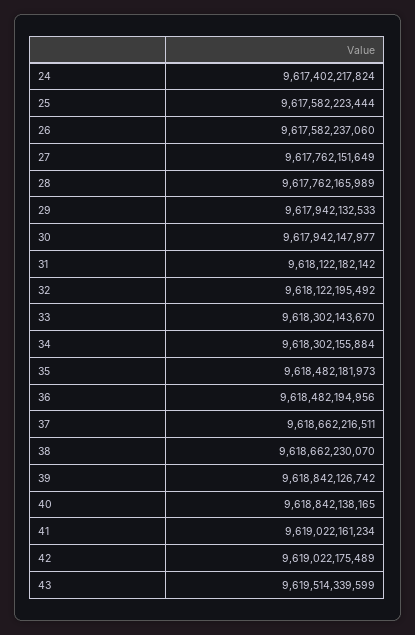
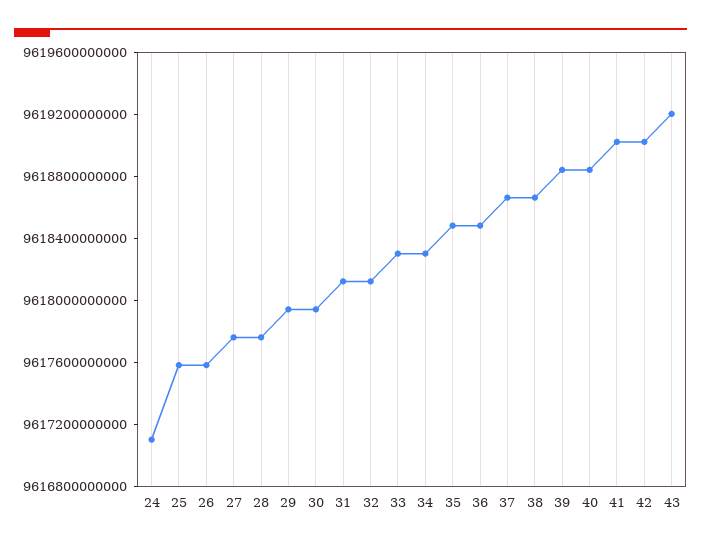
  {
-   "24": 9617402217824,
+   "24": 9617100000000,
    "25": 9617582223444,
    "26": 9617582237060,
    "27": 9617762151649,
    "28": 9617762165989,
    "29": 9617942132533,
    "30": 9617942147977,
    "31": 9618122182142,
    "32": 9618122195492,
    "33": 9618302143670,
    "34": 9618302155884,
    "35": 9618482181973,
    "36": 9618482194956,
    "37": 9618662216511,
    "38": 9618662230070,
    "39": 9618842126742,
    "40": 9618842138165,
    "41": 9619022161234,
    "42": 9619022175489,
-   "43": 9619514339599
+   "43": 9619200000000
  }

